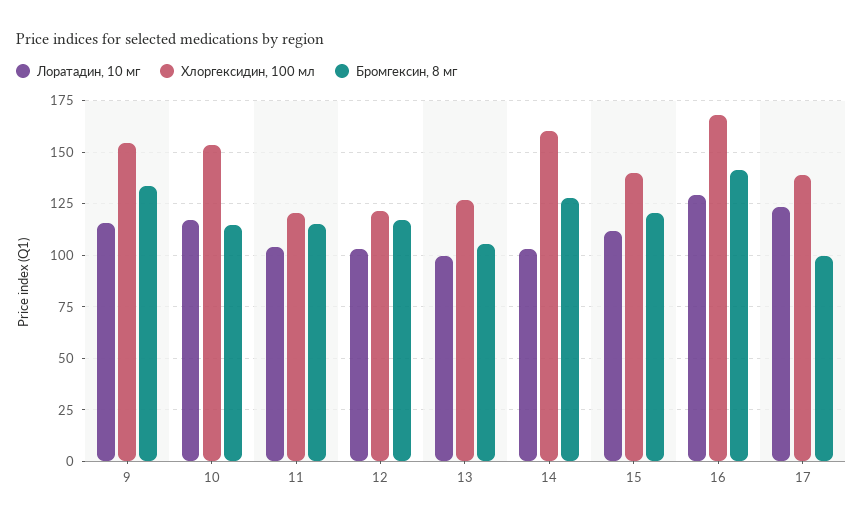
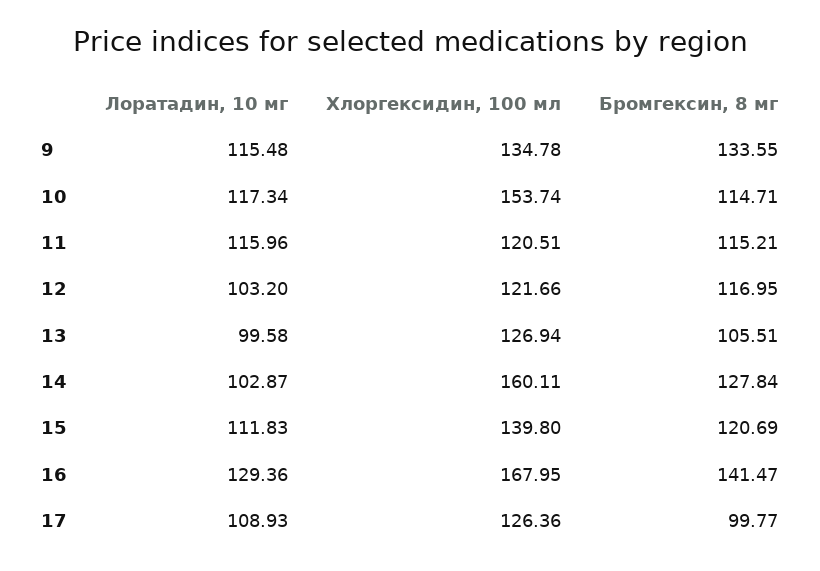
  {
    "Лоратадин, 10 мг": {
      "9": 115.48,
      "10": 117.34,
-     "11": 105,
+     "11": 115.96,
      "12": 103.2,
      "13": 99.58,
      "14": 102.87,
      "15": 111.83,
      "16": 129.36,
-     "17": 125
+     "17": 108.93
    },
    "Хлоргексидин, 100 мл": {
-     "9": 155,
+     "9": 134.78,
      "10": 153.74,
      "11": 120.51,
      "12": 121.66,
      "13": 126.94,
      "14": 160.11,
      "15": 139.8,
      "16": 167.95,
-     "17": 140
+     "17": 126.36
    },
    "Бромгексин, 8 мг": {
      "9": 133.55,
      "10": 114.71,
      "11": 115.21,
      "12": 116.95,
      "13": 105.51,
      "14": 127.84,
      "15": 120.69,
      "16": 141.47,
      "17": 99.77
    }
  }

